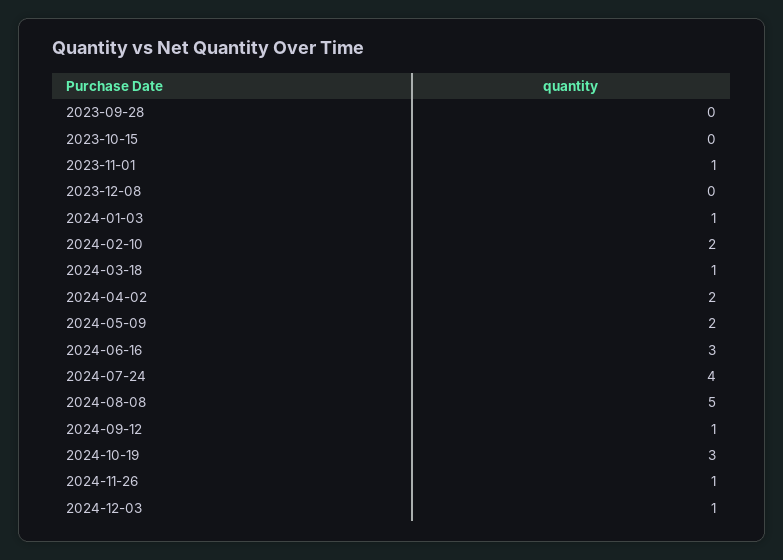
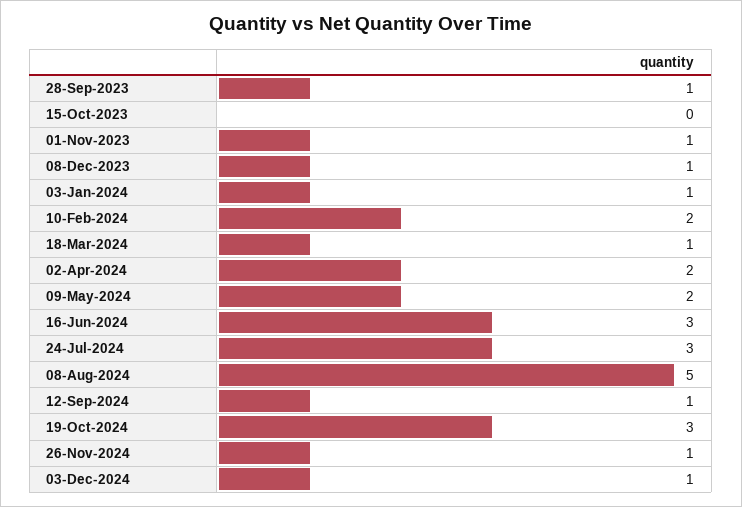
  {
-   "2023-09-28": 0,
+   "2023-09-28": 1,
    "2023-10-15": 0,
    "2023-11-01": 1,
-   "2023-12-08": 0,
+   "2023-12-08": 1,
    "2024-01-03": 1,
    "2024-02-10": 2,
    "2024-03-18": 1,
    "2024-04-02": 2,
    "2024-05-09": 2,
    "2024-06-16": 3,
-   "2024-07-24": 4,
+   "2024-07-24": 3,
    "2024-08-08": 5,
    "2024-09-12": 1,
    "2024-10-19": 3,
    "2024-11-26": 1,
    "2024-12-03": 1
  }

